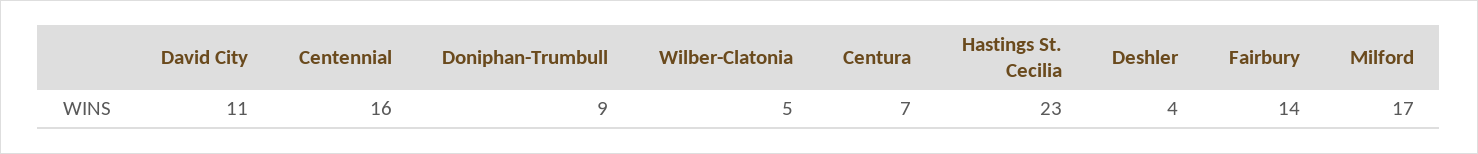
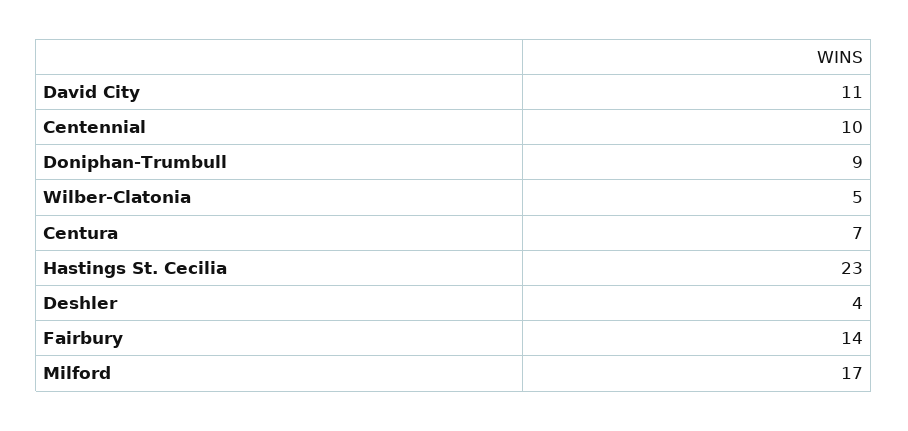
  {
    "David City": 11,
-   "Centennial": 16,
+   "Centennial": 10,
    "Doniphan-Trumbull": 9,
    "Wilber-Clatonia": 5,
    "Centura": 7,
    "Hastings St. Cecilia": 23,
    "Deshler": 4,
    "Fairbury": 14,
    "Milford": 17
  }

